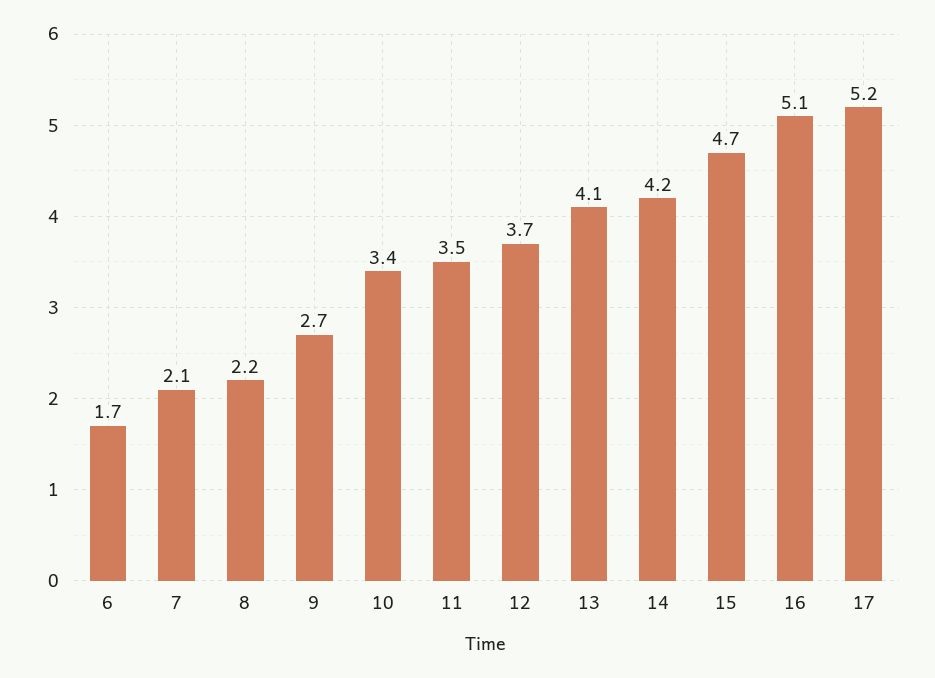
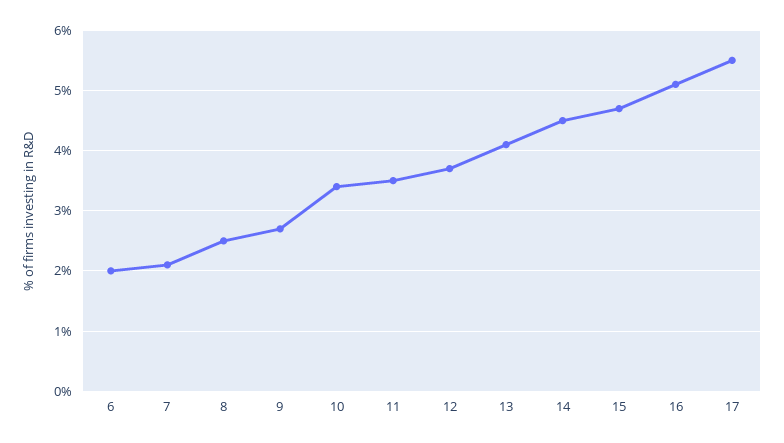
  {
-   "6": 1.7,
+   "6": 2,
    "7": 2.1,
-   "8": 2.2,
+   "8": 2.5,
    "9": 2.7,
    "10": 3.4,
    "11": 3.5,
    "12": 3.7,
    "13": 4.1,
-   "14": 4.2,
+   "14": 4.5,
    "15": 4.7,
    "16": 5.1,
-   "17": 5.2
+   "17": 5.5
  }

